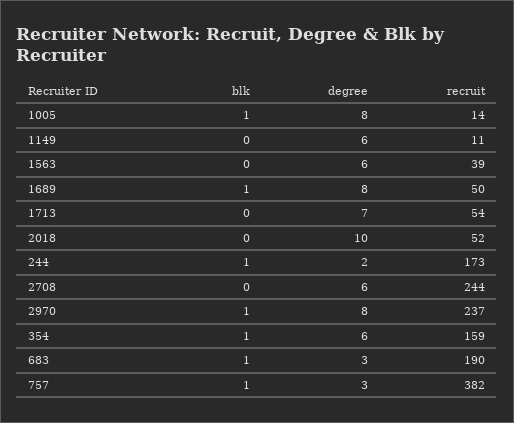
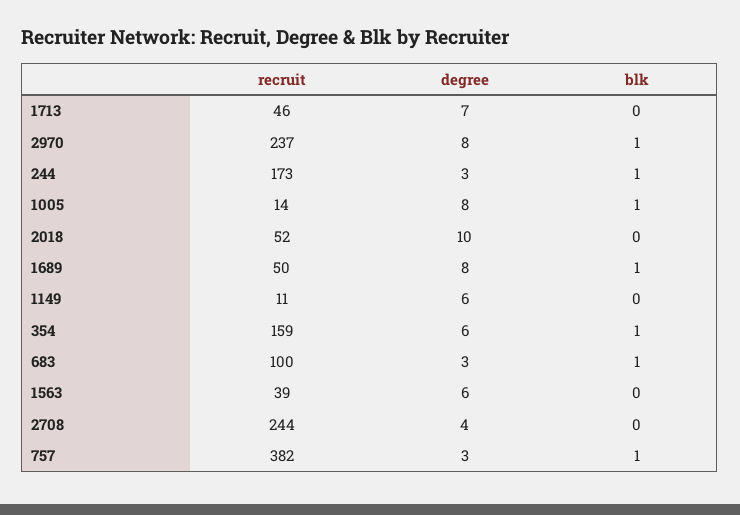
  {
    "blk": {
      "1005": 1,
      "1149": 0,
      "1563": 0,
      "1689": 1,
      "1713": 0,
      "2018": 0,
      "244": 1,
      "2708": 0,
      "2970": 1,
      "354": 1,
      "683": 1,
      "757": 1
    },
    "degree": {
      "1005": 8,
      "1149": 6,
      "1563": 6,
      "1689": 8,
      "1713": 7,
      "2018": 10,
-     "244": 2,
+     "244": 3,
-     "2708": 6,
+     "2708": 4,
      "2970": 8,
      "354": 6,
      "683": 3,
      "757": 3
    },
    "recruit": {
      "1005": 14,
      "1149": 11,
      "1563": 39,
      "1689": 50,
-     "1713": 54,
+     "1713": 46,
      "2018": 52,
      "244": 173,
      "2708": 244,
      "2970": 237,
      "354": 159,
-     "683": 190,
+     "683": 100,
      "757": 382
    }
  }

